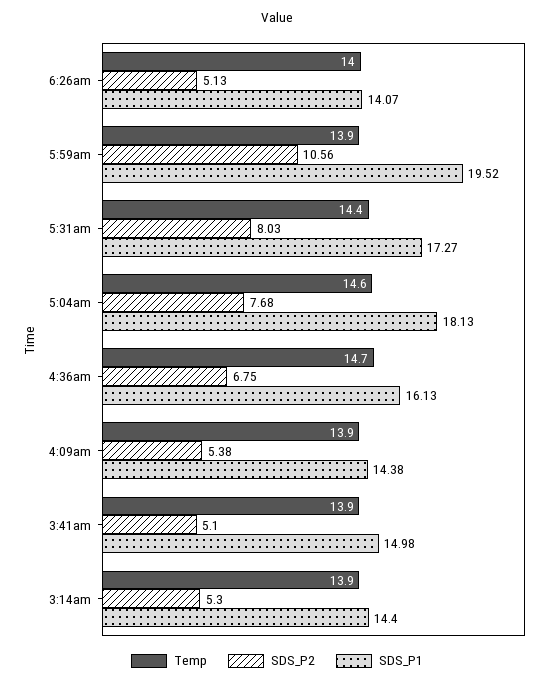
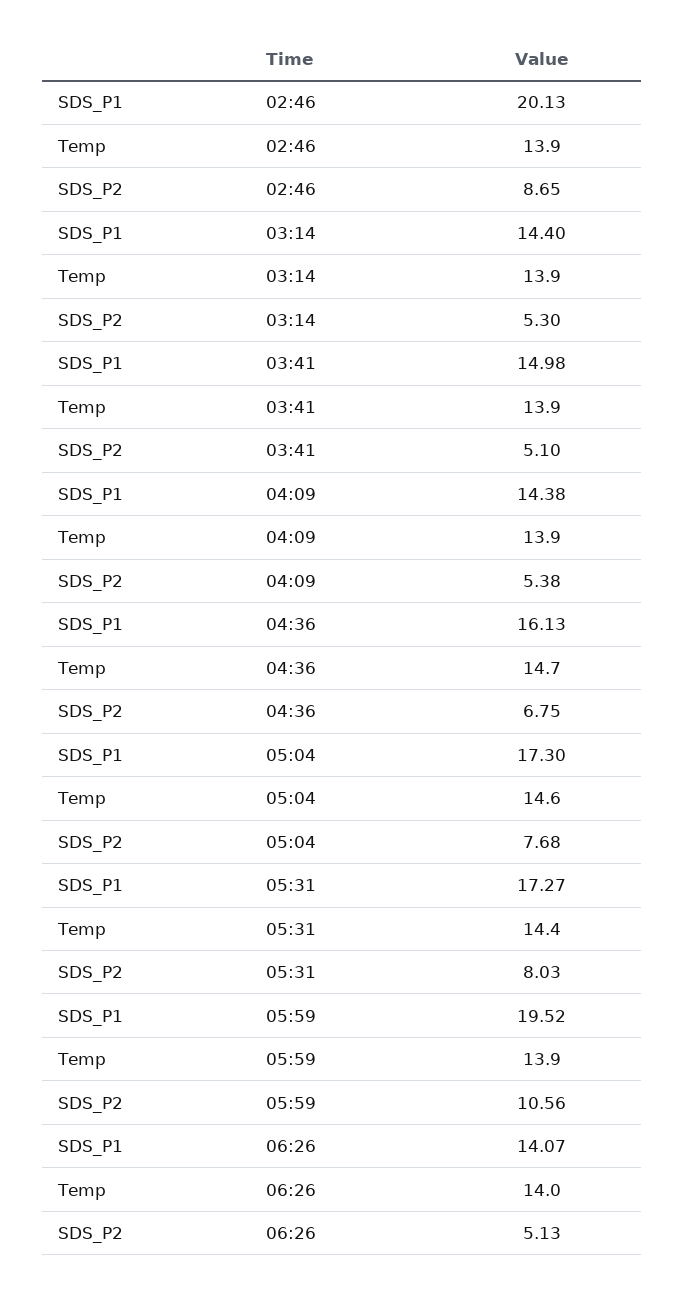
  {
    "Temp": {
      "6:26am": 14,
      "5:59am": 13.9,
      "5:31am": 14.4,
      "5:04am": 14.6,
      "4:36am": 14.7,
      "4:09am": 13.9,
      "3:41am": 13.9,
-     "3:14am": 13.9
+     "3:14am": 13.9,
+     "02:46": 13.9
    },
    "SDS_P2": {
      "6:26am": 5.13,
      "5:59am": 10.56,
      "5:31am": 8.03,
      "5:04am": 7.68,
      "4:36am": 6.75,
      "4:09am": 5.38,
      "3:41am": 5.1,
-     "3:14am": 5.3
+     "3:14am": 5.3,
+     "02:46": 8.65
    },
    "SDS_P1": {
      "6:26am": 14.07,
      "5:59am": 19.52,
      "5:31am": 17.27,
-     "5:04am": 18.13,
+     "5:04am": 17.3,
      "4:36am": 16.13,
      "4:09am": 14.38,
      "3:41am": 14.98,
-     "3:14am": 14.4
+     "3:14am": 14.4,
+     "02:46": 20.13
    }
  }

